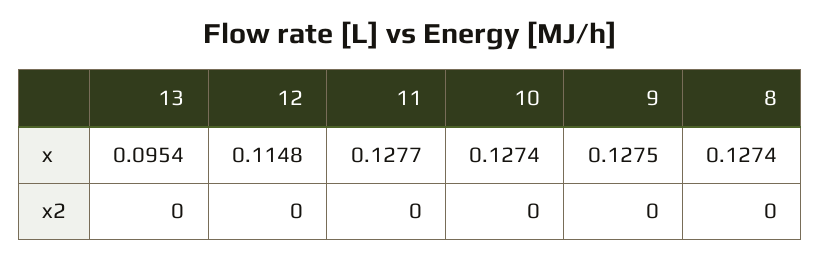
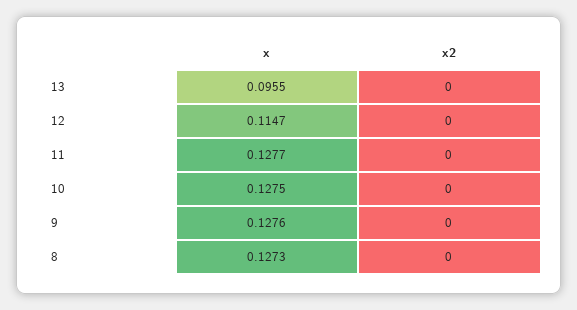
  {
    "13": {
-     "x": 0.0954,
+     "x": 0.0955,
      "x2": 0
    },
    "12": {
-     "x": 0.1148,
+     "x": 0.1147,
      "x2": 0
    },
    "11": {
      "x": 0.1277,
      "x2": 0
    },
    "10": {
-     "x": 0.1274,
+     "x": 0.1275,
      "x2": 0
    },
    "9": {
-     "x": 0.1275,
+     "x": 0.1276,
      "x2": 0
    },
    "8": {
-     "x": 0.1274,
+     "x": 0.1273,
      "x2": 0
    }
  }

